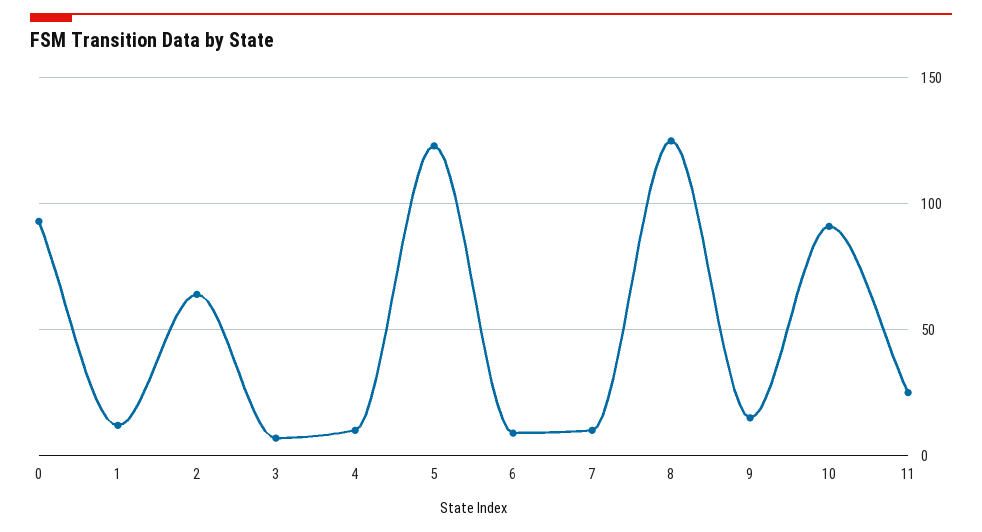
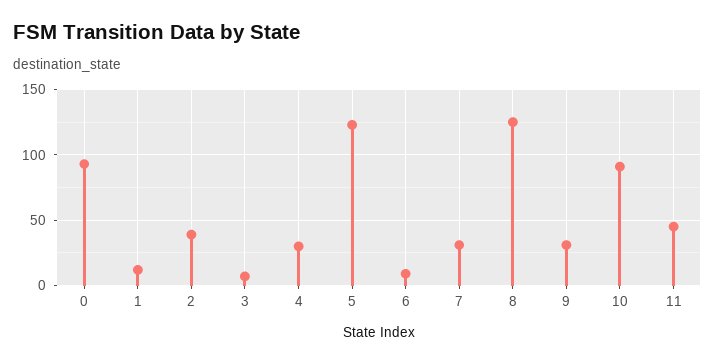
  {
    "0": 95,
    "1": 10,
-   "2": 65,
+   "2": 40,
    "3": 5,
-   "4": 10,
+   "4": 30,
    "5": 125,
    "6": 10,
-   "7": 10,
+   "7": 30,
    "8": 125,
-   "9": 15,
+   "9": 30,
    "10": 90,
-   "11": 25
+   "11": 45
  }

